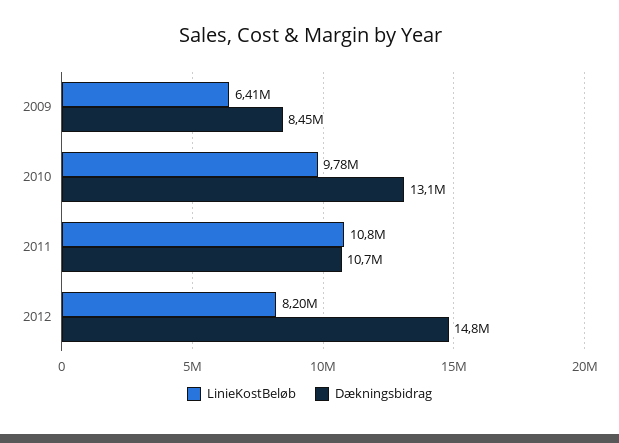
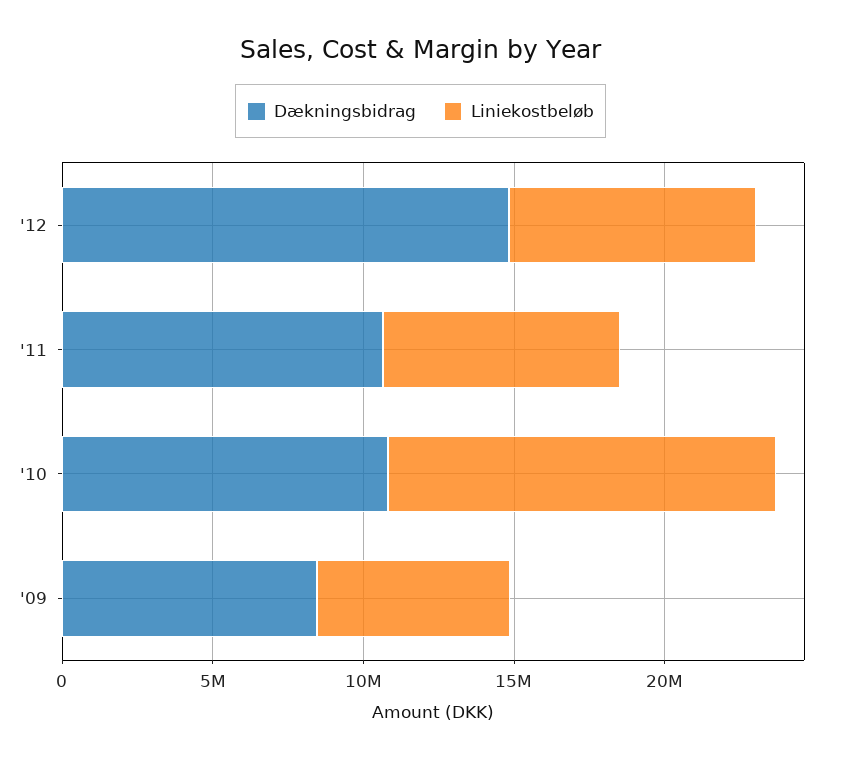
  {
    "LinieKostBeløb": {
      "2009": 6410000,
-     "2010": 9780000,
+     "2010": 13000000,
-     "2011": 10800000,
+     "2011": 8000000,
      "2012": 8200000
    },
    "Dækningsbidrag": {
      "2009": 8450000,
-     "2010": 13100000,
+     "2010": 11000000,
      "2011": 10700000,
      "2012": 14800000
    }
  }

